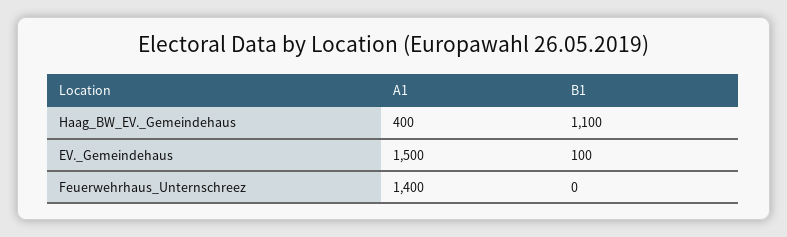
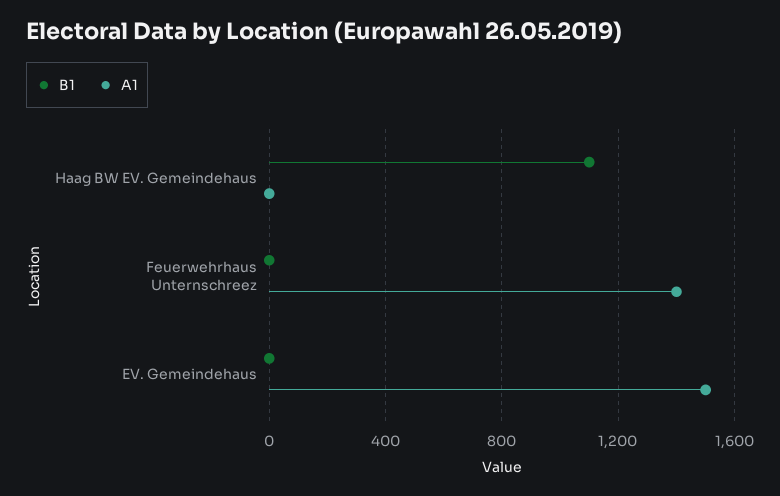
  {
    "A1": {
-     "Haag_BW_EV._Gemeindehaus": 400,
+     "Haag_BW_EV._Gemeindehaus": 0,
      "EV._Gemeindehaus": 1500,
      "Feuerwehrhaus_Unternschreez": 1400
    },
    "B1": {
      "Haag_BW_EV._Gemeindehaus": 1100,
-     "EV._Gemeindehaus": 100,
+     "EV._Gemeindehaus": 0,
      "Feuerwehrhaus_Unternschreez": 0
    }
  }

